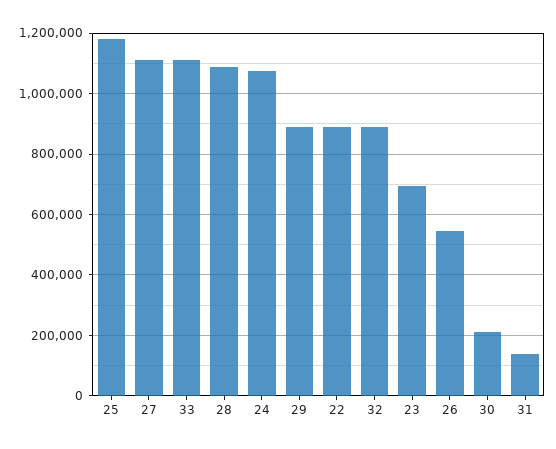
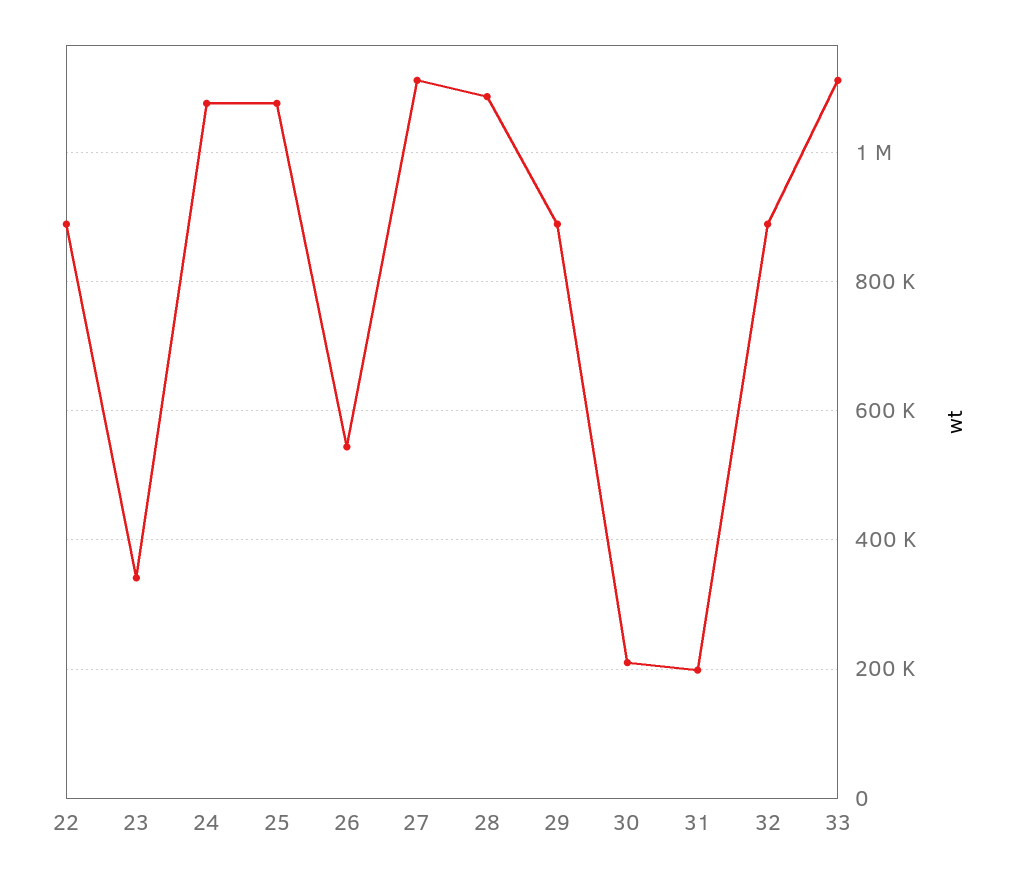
  {
-   "25": 1180000,
+   "25": 1080000,
    "27": 1120000,
    "33": 1120000,
    "28": 1080000,
    "24": 1080000,
    "29": 880000,
    "22": 880000,
    "32": 880000,
-   "23": 700000,
+   "23": 340000,
    "26": 540000,
    "30": 200000,
-   "31": 140000
+   "31": 200000
  }

